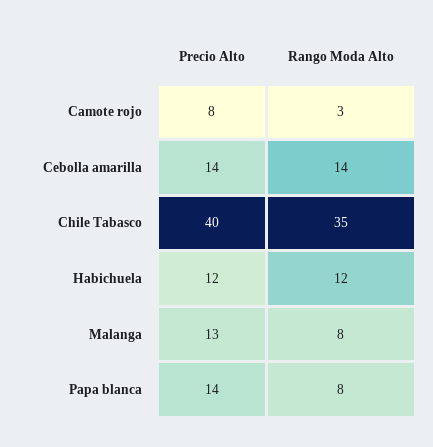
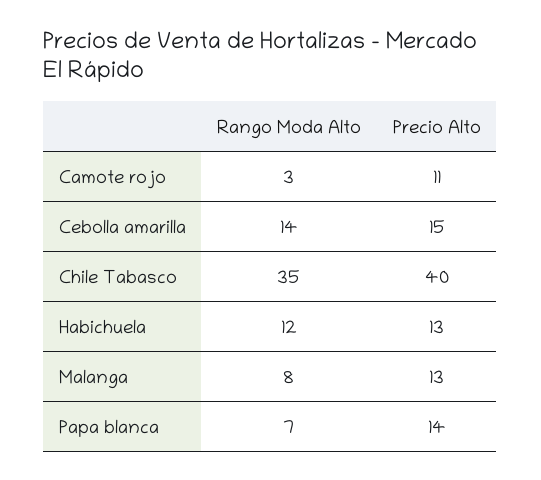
  {
    "Precio Alto": {
-     "Camote rojo": 8,
+     "Camote rojo": 11,
-     "Cebolla amarilla": 14,
+     "Cebolla amarilla": 15,
      "Chile Tabasco": 40,
-     "Habichuela": 12,
+     "Habichuela": 13,
      "Malanga": 13,
      "Papa blanca": 14
    },
    "Rango Moda Alto": {
      "Camote rojo": 3,
      "Cebolla amarilla": 14,
      "Chile Tabasco": 35,
      "Habichuela": 12,
      "Malanga": 8,
-     "Papa blanca": 8
+     "Papa blanca": 7
    }
  }

